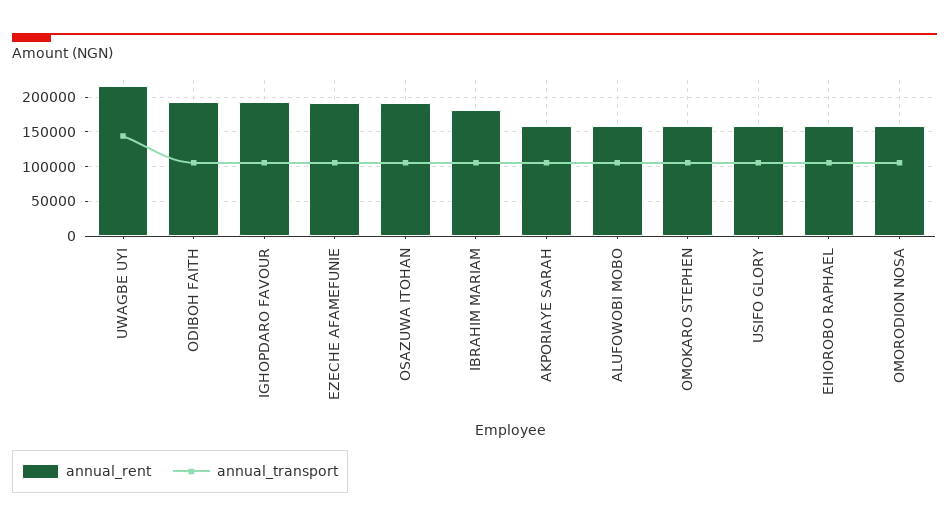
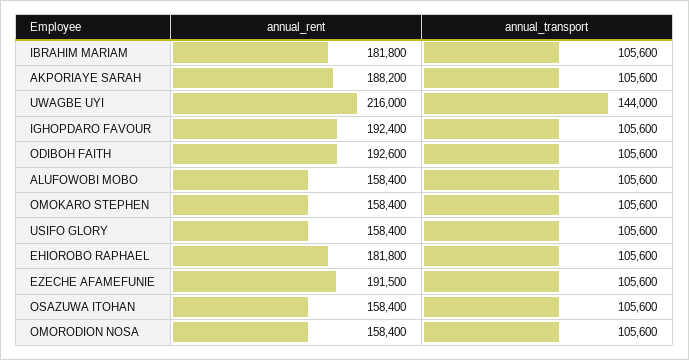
  {
    "annual_rent": {
      "UWAGBE UYI": 216000,
      "ODIBOH FAITH": 192600,
      "IGHOPDARO FAVOUR": 192400,
      "EZECHE AFAMEFUNIE": 191500,
-     "OSAZUWA ITOHAN": 190000,
+     "OSAZUWA ITOHAN": 158400,
      "IBRAHIM MARIAM": 181800,
-     "AKPORIAYE SARAH": 160000,
+     "AKPORIAYE SARAH": 188200,
      "ALUFOWOBI MOBO": 158400,
      "OMOKARO STEPHEN": 158400,
      "USIFO GLORY": 158400,
-     "EHIOROBO RAPHAEL": 160000,
+     "EHIOROBO RAPHAEL": 181800,
      "OMORODION NOSA": 158400
    },
    "annual_transport": {
      "UWAGBE UYI": 144000,
      "ODIBOH FAITH": 105600,
      "IGHOPDARO FAVOUR": 105600,
      "EZECHE AFAMEFUNIE": 105600,
      "OSAZUWA ITOHAN": 105600,
      "IBRAHIM MARIAM": 105600,
      "AKPORIAYE SARAH": 105600,
      "ALUFOWOBI MOBO": 105600,
      "OMOKARO STEPHEN": 105600,
      "USIFO GLORY": 105600,
      "EHIOROBO RAPHAEL": 105600,
      "OMORODION NOSA": 105600
    }
  }

